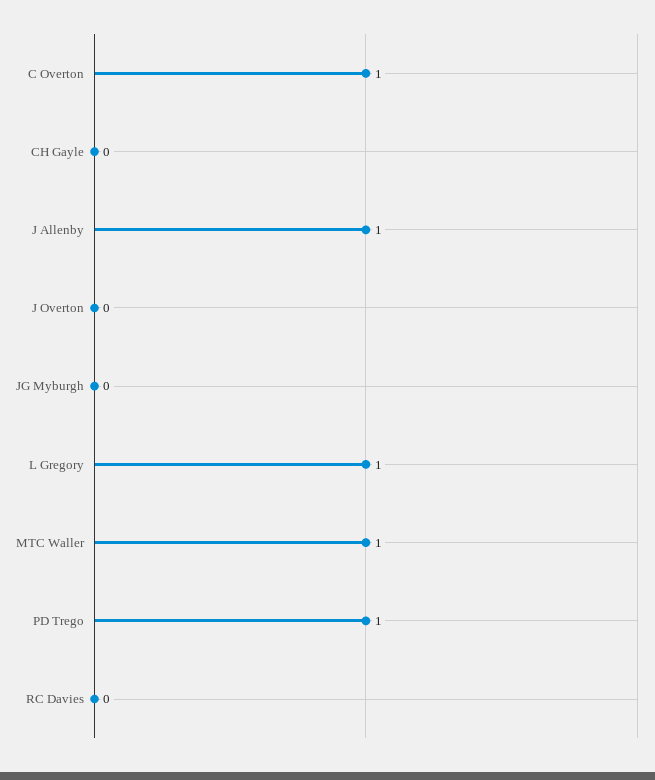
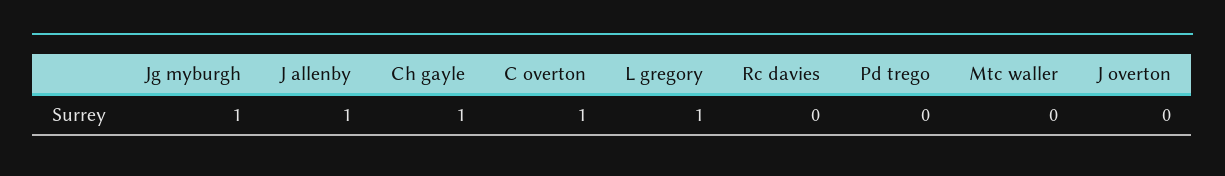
  {
    "C Overton": 1,
-   "CH Gayle": 0,
+   "CH Gayle": 1,
    "J Allenby": 1,
    "J Overton": 0,
-   "JG Myburgh": 0,
+   "JG Myburgh": 1,
    "L Gregory": 1,
-   "MTC Waller": 1,
+   "MTC Waller": 0,
-   "PD Trego": 1,
+   "PD Trego": 0,
    "RC Davies": 0
  }

